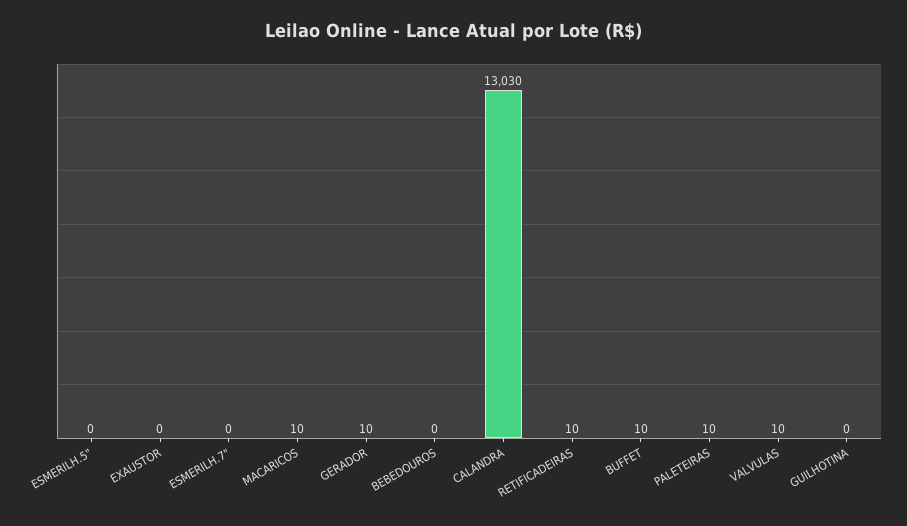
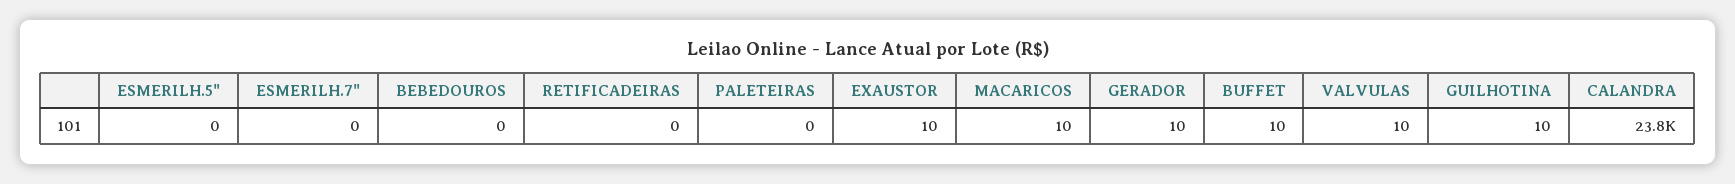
  {
    "ESMERILH.5\"": 0,
-   "EXAUSTOR": 0,
+   "EXAUSTOR": 10,
    "ESMERILH.7\"": 0,
    "MACARICOS": 10,
    "GERADOR": 10,
    "BEBEDOUROS": 0,
-   "CALANDRA": 13030,
+   "CALANDRA": 23800,
-   "RETIFICADEIRAS": 10,
+   "RETIFICADEIRAS": 0,
    "BUFFET": 10,
-   "PALETEIRAS": 10,
+   "PALETEIRAS": 0,
    "VALVULAS": 10,
-   "GUILHOTINA": 0
+   "GUILHOTINA": 10
  }

